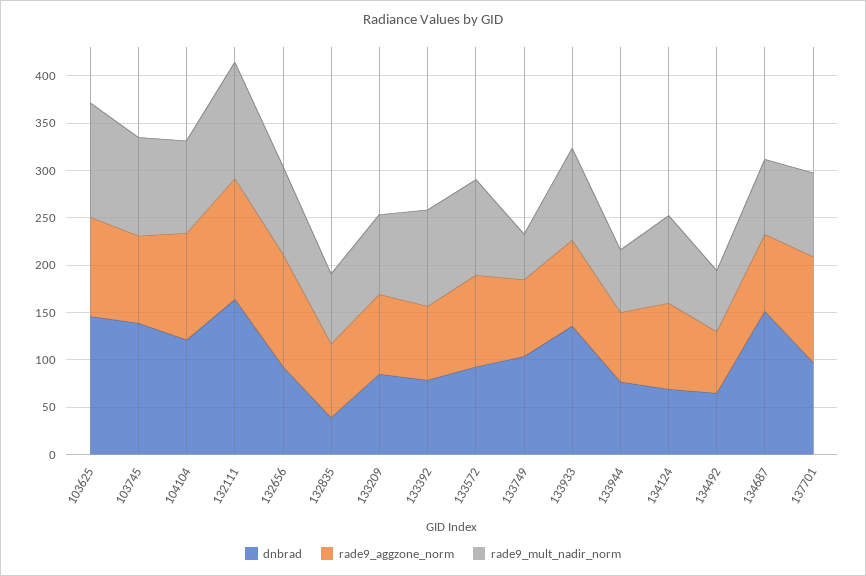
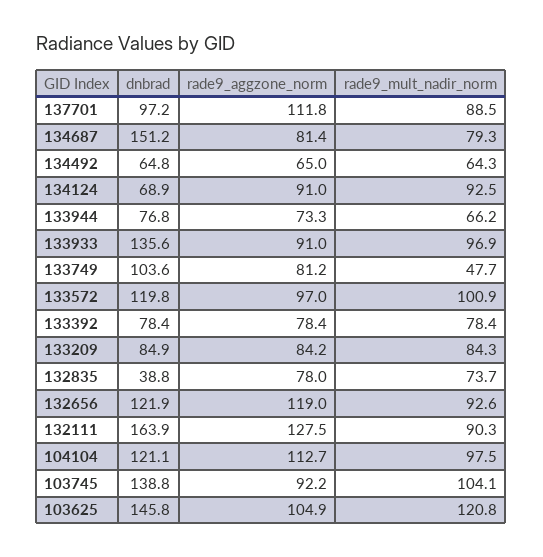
  {
    "dnbrad": {
      "103625": 145.8,
      "103745": 138.8,
      "104104": 121.1,
      "132111": 163.9,
-     "132656": 90,
+     "132656": 121.9,
      "132835": 38.8,
      "133209": 84.9,
      "133392": 78.4,
-     "133572": 90,
+     "133572": 119.8,
      "133749": 103.6,
      "133933": 135.6,
      "133944": 76.8,
      "134124": 68.9,
      "134492": 64.8,
      "134687": 151.2,
      "137701": 97.2
    },
    "rade9_aggzone_norm": {
      "103625": 104.9,
      "103745": 92.2,
      "104104": 112.7,
      "132111": 127.5,
      "132656": 119,
      "132835": 78,
      "133209": 84.2,
      "133392": 78.4,
      "133572": 97,
      "133749": 81.2,
      "133933": 91,
      "133944": 73.3,
      "134124": 91,
      "134492": 65,
      "134687": 81.4,
      "137701": 111.8
    },
    "rade9_mult_nadir_norm": {
      "103625": 120.8,
      "103745": 104.1,
      "104104": 97.5,
-     "132111": 120,
+     "132111": 90.3,
      "132656": 92.6,
      "132835": 73.7,
      "133209": 84.3,
-     "133392": 100,
+     "133392": 78.4,
      "133572": 100.9,
      "133749": 47.7,
      "133933": 96.9,
      "133944": 66.2,
      "134124": 92.5,
      "134492": 64.3,
      "134687": 79.3,
      "137701": 88.5
    }
  }

